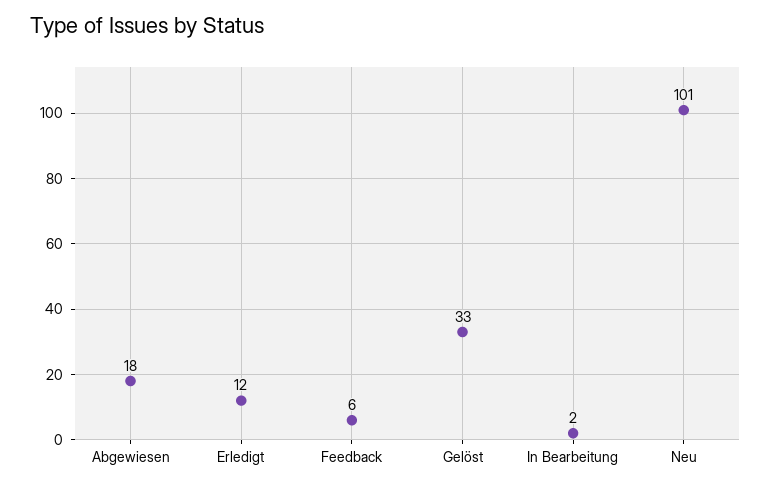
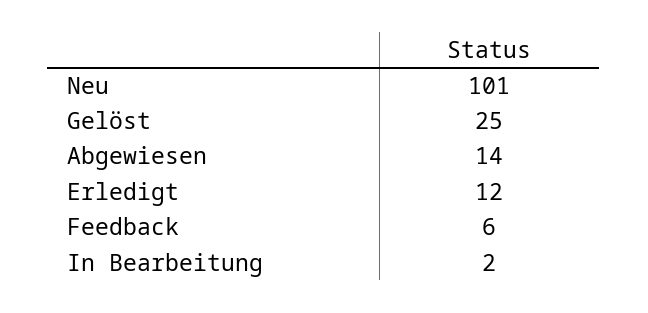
  {
-   "Abgewiesen": 18,
+   "Abgewiesen": 14,
    "Erledigt": 12,
    "Feedback": 6,
-   "Gelöst": 33,
+   "Gelöst": 25,
    "In Bearbeitung": 2,
    "Neu": 101
  }

